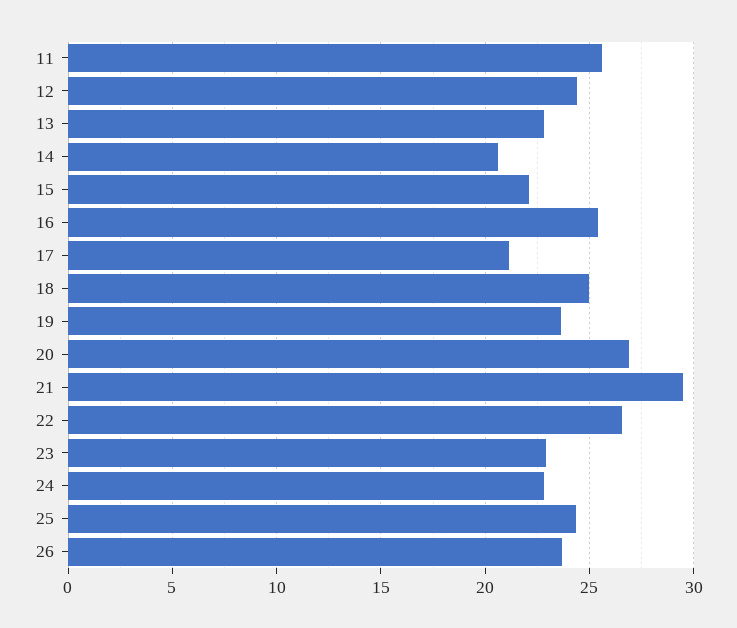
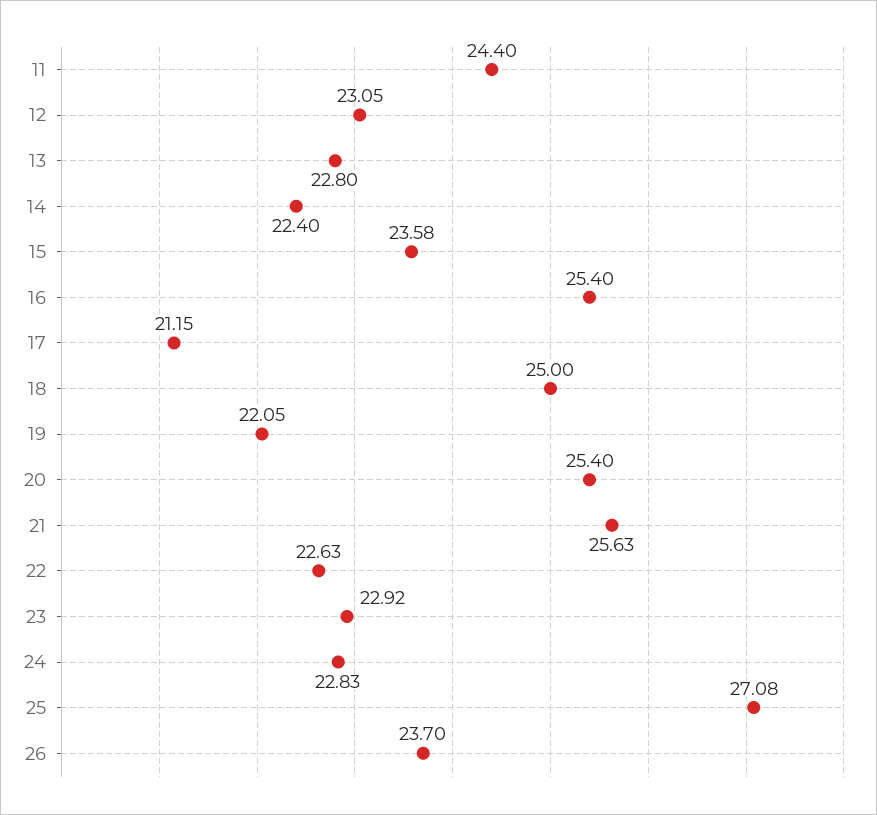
  {
-   "11": 25.5,
+   "11": 24.4,
-   "12": 24.5,
+   "12": 23.05,
    "13": 22.8,
-   "14": 20.5,
+   "14": 22.4,
-   "15": 22,
+   "15": 23.58,
    "16": 25.4,
    "17": 21.15,
    "18": 25,
-   "19": 23.5,
+   "19": 22.05,
-   "20": 27,
+   "20": 25.4,
-   "21": 29.5,
+   "21": 25.63,
-   "22": 26.5,
+   "22": 22.63,
    "23": 22.92,
    "24": 22.83,
-   "25": 24.5,
+   "25": 27.08,
    "26": 23.7
  }

